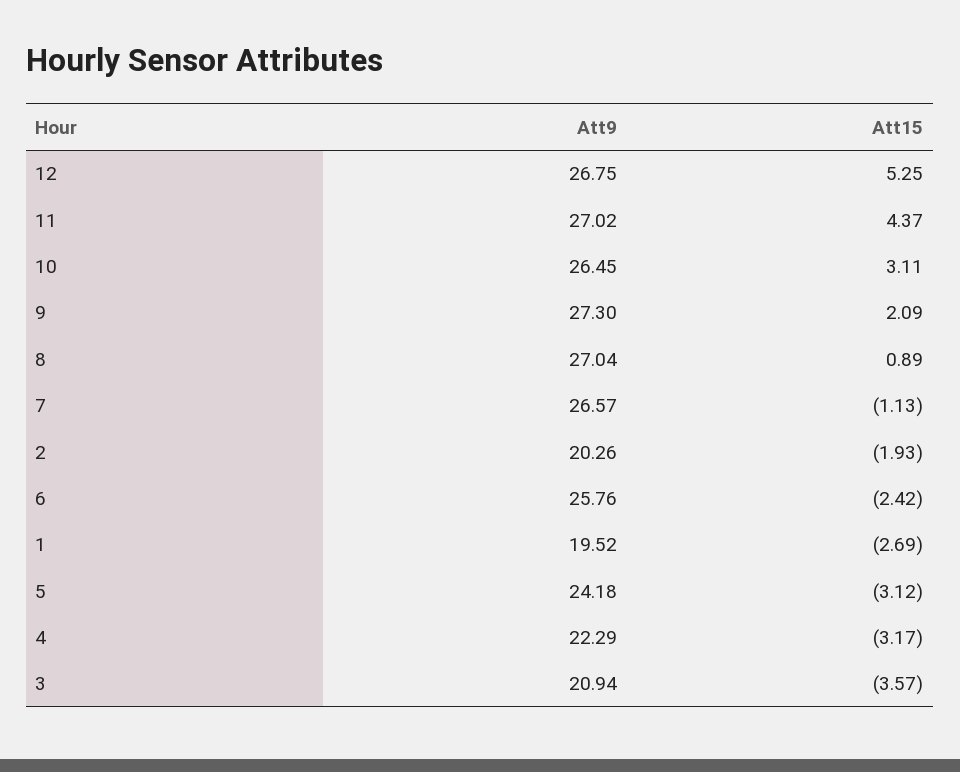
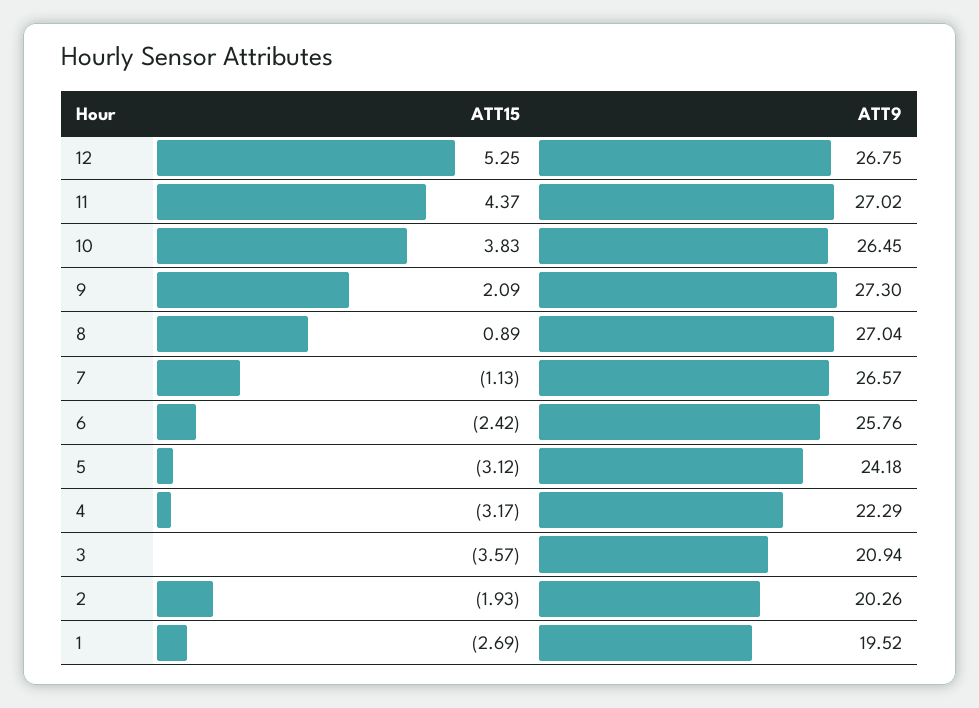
  {
    "Att9": {
      "12": 26.75,
      "11": 27.02,
      "10": 26.45,
      "9": 27.3,
      "8": 27.04,
      "7": 26.57,
      "2": 20.26,
      "6": 25.76,
      "1": 19.52,
      "5": 24.18,
      "4": 22.29,
      "3": 20.94
    },
    "Att15": {
      "12": 5.25,
      "11": 4.37,
-     "10": 3.11,
+     "10": 3.83,
      "9": 2.09,
      "8": 0.89,
      "7": -1.13,
      "2": -1.93,
      "6": -2.42,
      "1": -2.69,
      "5": -3.12,
      "4": -3.17,
      "3": -3.57
    }
  }

